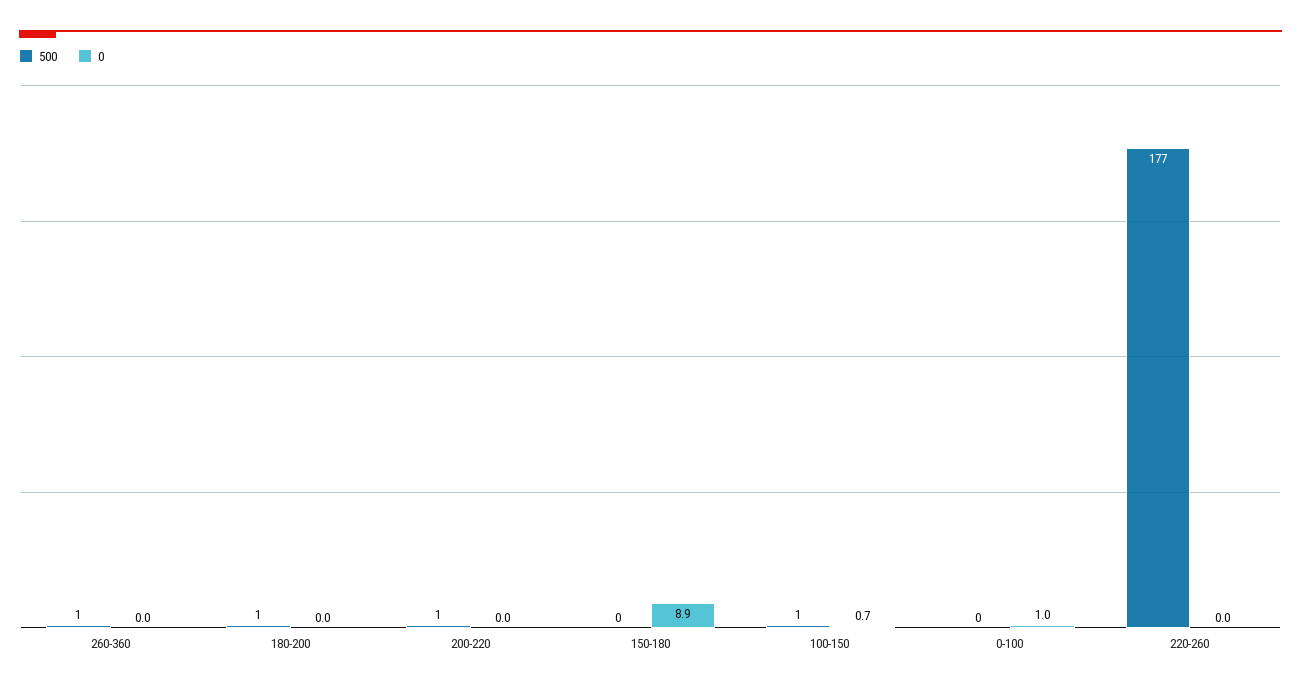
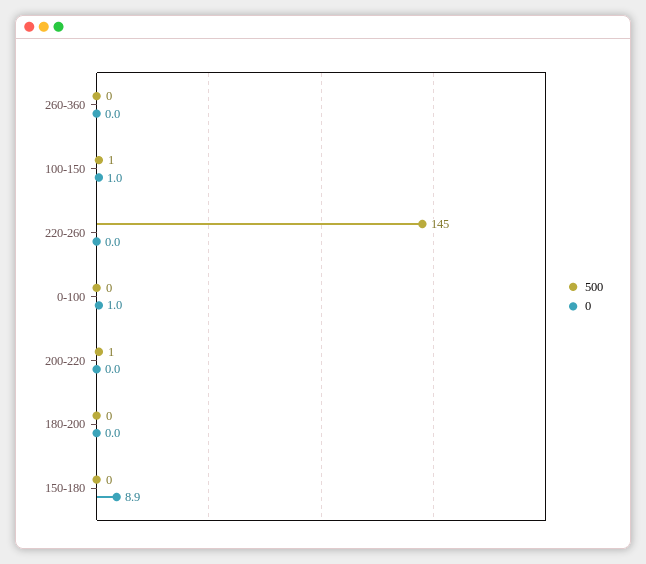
  {
    "500": {
-     "260-360": 1,
+     "260-360": 0,
-     "180-200": 1,
+     "180-200": 0,
      "200-220": 1,
      "150-180": 0,
      "100-150": 1,
      "0-100": 0,
-     "220-260": 177
+     "220-260": 145
    },
    "0": {
      "260-360": 0,
      "180-200": 0,
      "200-220": 0,
      "150-180": 8.9,
-     "100-150": 0.7,
+     "100-150": 1,
      "0-100": 1,
      "220-260": 0
    }
  }

